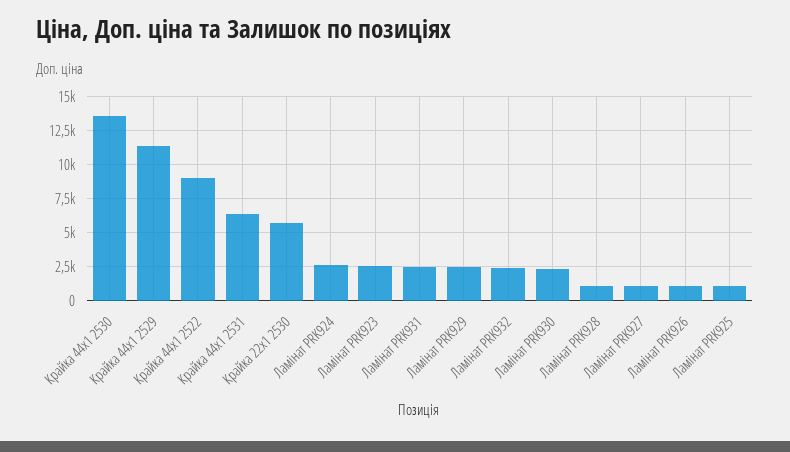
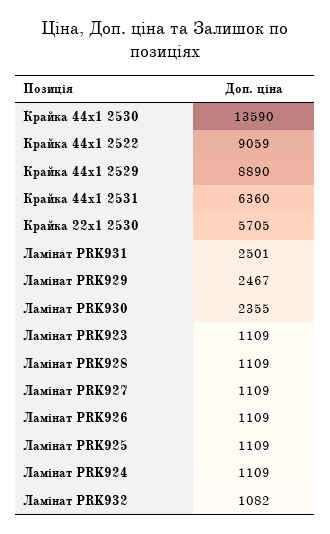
  {
    "Крайка 44x1 2530": 13590,
-   "Крайка 44x1 2529": 11500,
+   "Крайка 44x1 2529": 8890,
    "Крайка 44x1 2522": 9059,
    "Крайка 44x1 2531": 6360,
    "Крайка 22x1 2530": 5705,
-   "Ламінат PRK924": 2500,
+   "Ламінат PRK924": 1109,
-   "Ламінат PRK923": 2500,
+   "Ламінат PRK923": 1109,
    "Ламінат PRK931": 2501,
    "Ламінат PRK929": 2467,
-   "Ламінат PRK932": 2500,
+   "Ламінат PRK932": 1082,
    "Ламінат PRK930": 2355,
    "Ламінат PRK928": 1109,
    "Ламінат PRK927": 1109,
    "Ламінат PRK926": 1109,
    "Ламінат PRK925": 1109
  }

